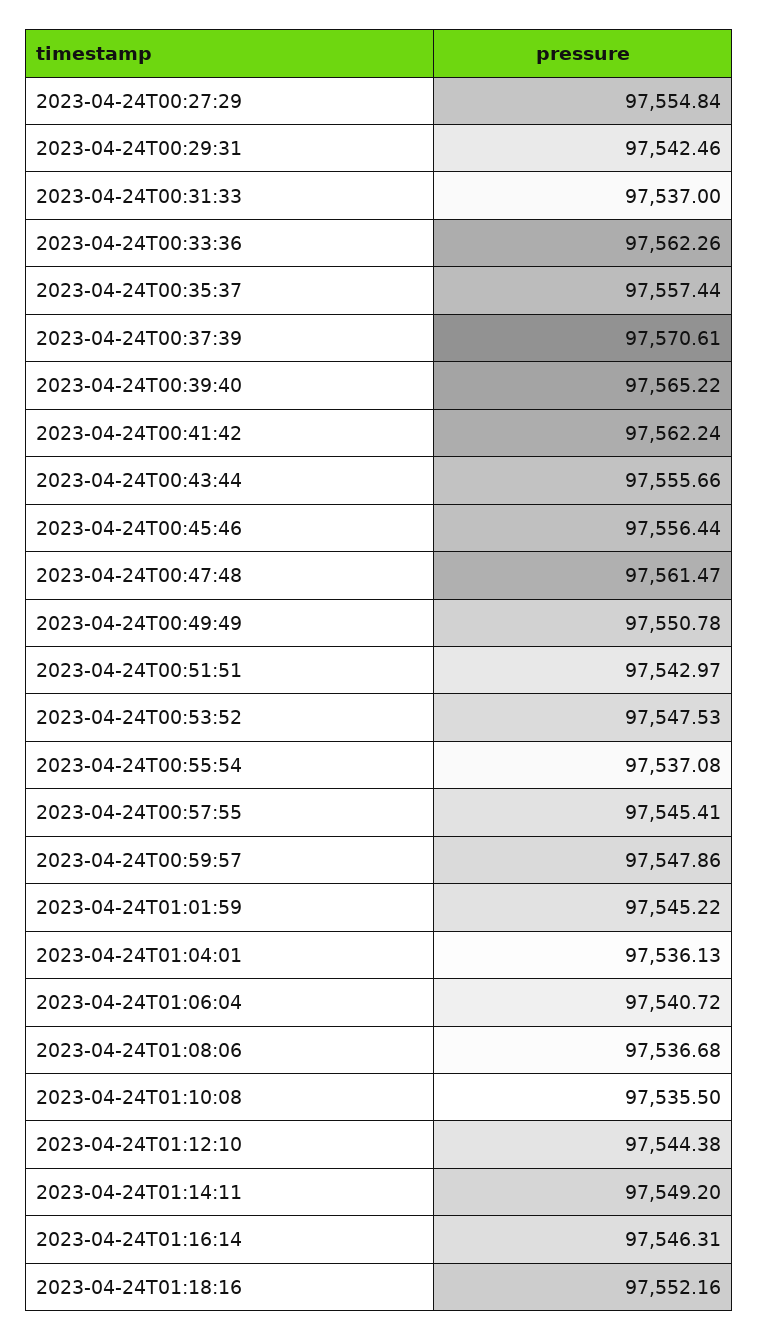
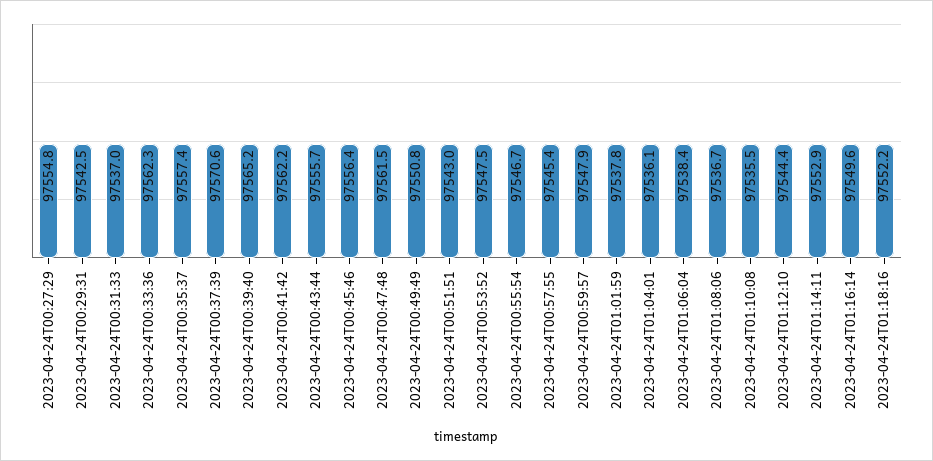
  {
    "2023-04-24T00:27:29": 97554.84,
    "2023-04-24T00:29:31": 97542.46,
    "2023-04-24T00:31:33": 97537,
    "2023-04-24T00:33:36": 97562.26,
    "2023-04-24T00:35:37": 97557.44,
    "2023-04-24T00:37:39": 97570.61,
    "2023-04-24T00:39:40": 97565.22,
    "2023-04-24T00:41:42": 97562.24,
    "2023-04-24T00:43:44": 97555.66,
    "2023-04-24T00:45:46": 97556.44,
    "2023-04-24T00:47:48": 97561.47,
    "2023-04-24T00:49:49": 97550.78,
    "2023-04-24T00:51:51": 97542.97,
    "2023-04-24T00:53:52": 97547.53,
-   "2023-04-24T00:55:54": 97537.08,
+   "2023-04-24T00:55:54": 97546.7,
    "2023-04-24T00:57:55": 97545.41,
    "2023-04-24T00:59:57": 97547.86,
-   "2023-04-24T01:01:59": 97545.22,
+   "2023-04-24T01:01:59": 97537.8,
    "2023-04-24T01:04:01": 97536.13,
-   "2023-04-24T01:06:04": 97540.72,
+   "2023-04-24T01:06:04": 97538.4,
    "2023-04-24T01:08:06": 97536.68,
    "2023-04-24T01:10:08": 97535.5,
    "2023-04-24T01:12:10": 97544.38,
-   "2023-04-24T01:14:11": 97549.2,
+   "2023-04-24T01:14:11": 97552.9,
-   "2023-04-24T01:16:14": 97546.31,
+   "2023-04-24T01:16:14": 97549.6,
    "2023-04-24T01:18:16": 97552.16
  }

